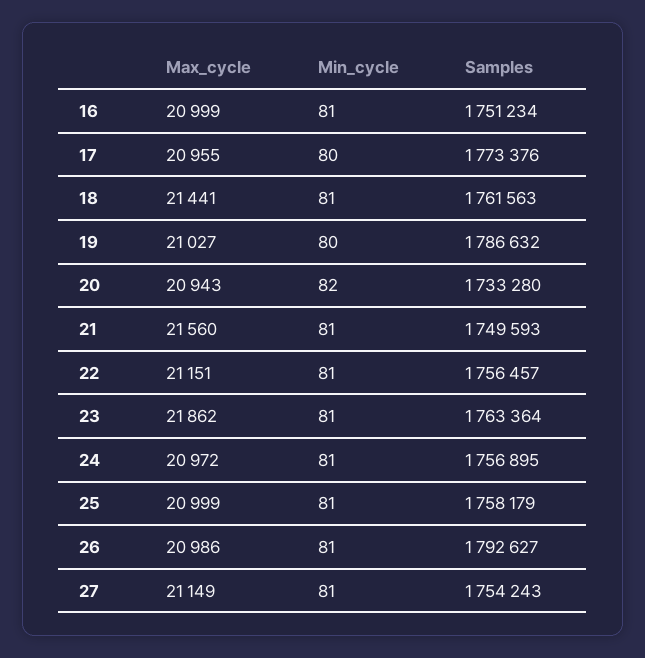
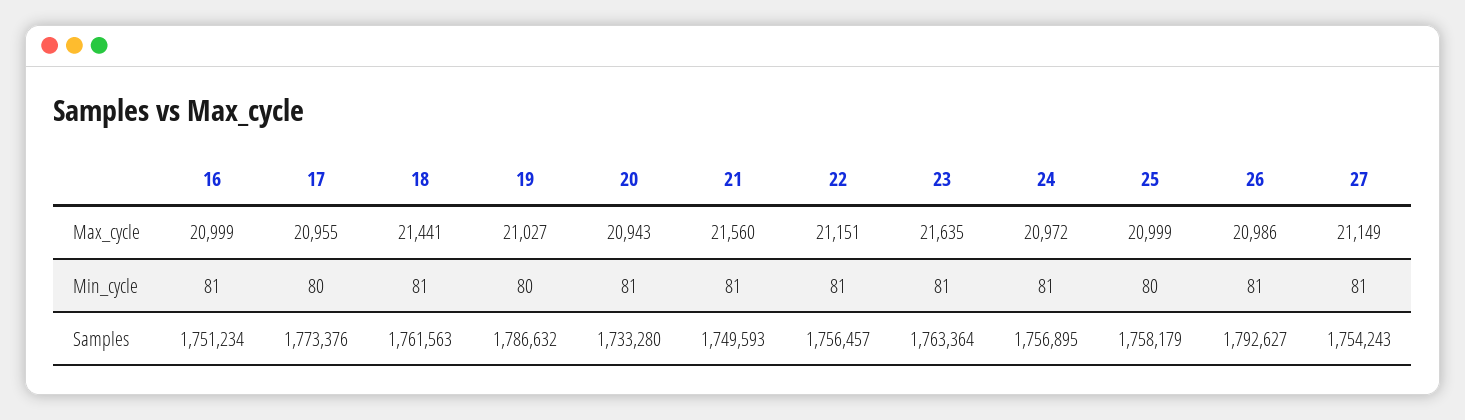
  {
    "Max_cycle": {
      "16": 20999,
      "17": 20955,
      "18": 21441,
      "19": 21027,
      "20": 20943,
      "21": 21560,
      "22": 21151,
-     "23": 21862,
+     "23": 21635,
      "24": 20972,
      "25": 20999,
      "26": 20986,
      "27": 21149
    },
    "Min_cycle": {
      "16": 81,
      "17": 80,
      "18": 81,
      "19": 80,
-     "20": 82,
+     "20": 81,
      "21": 81,
      "22": 81,
      "23": 81,
      "24": 81,
-     "25": 81,
+     "25": 80,
      "26": 81,
      "27": 81
    },
    "Samples": {
      "16": 1751234,
      "17": 1773376,
      "18": 1761563,
      "19": 1786632,
      "20": 1733280,
      "21": 1749593,
      "22": 1756457,
      "23": 1763364,
      "24": 1756895,
      "25": 1758179,
      "26": 1792627,
      "27": 1754243
    }
  }

